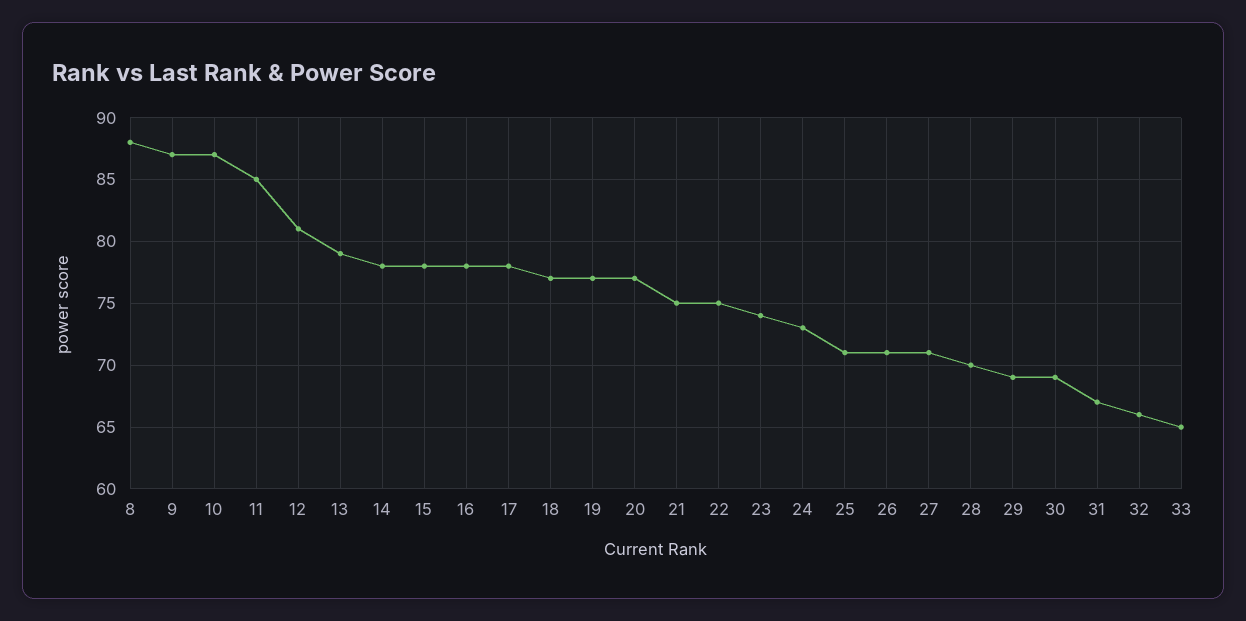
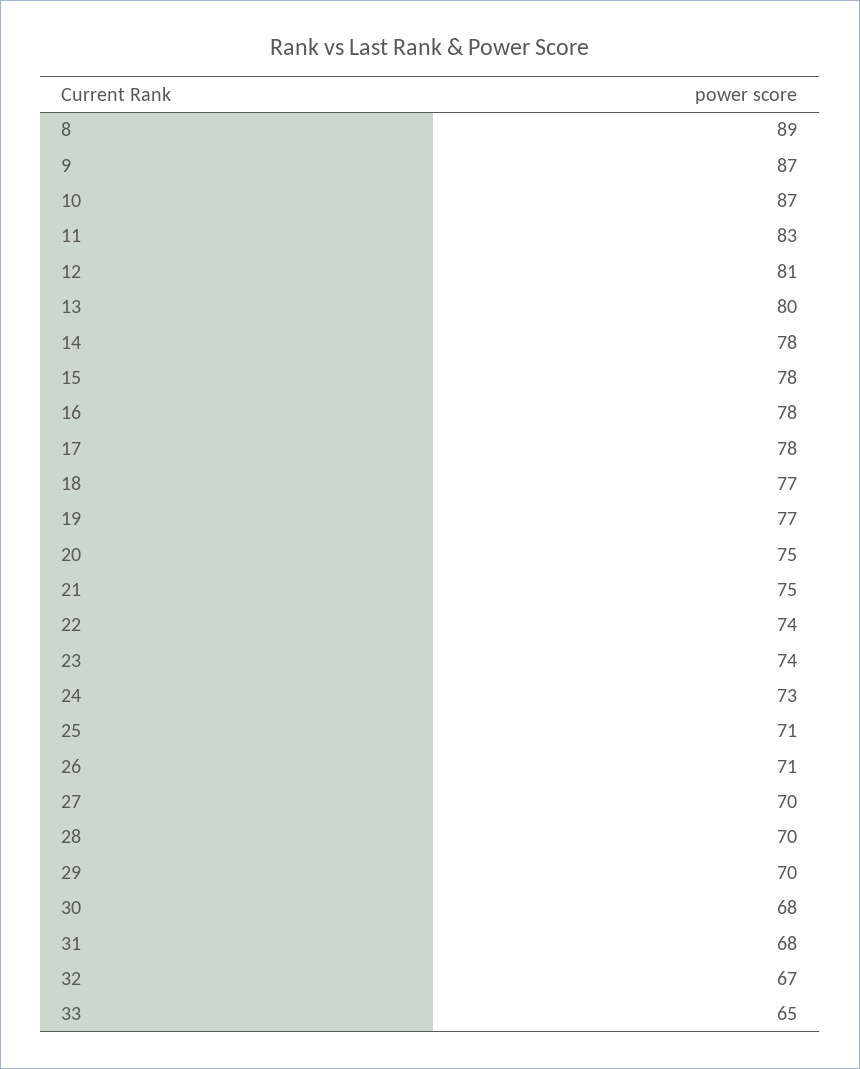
  {
-   "8": 88,
+   "8": 89,
    "9": 87,
    "10": 87,
-   "11": 85,
+   "11": 83,
    "12": 81,
-   "13": 79,
+   "13": 80,
    "14": 78,
    "15": 78,
    "16": 78,
    "17": 78,
    "18": 77,
    "19": 77,
-   "20": 77,
+   "20": 75,
    "21": 75,
-   "22": 75,
+   "22": 74,
    "23": 74,
    "24": 73,
    "25": 71,
    "26": 71,
-   "27": 71,
+   "27": 70,
    "28": 70,
-   "29": 69,
+   "29": 70,
-   "30": 69,
+   "30": 68,
-   "31": 67,
+   "31": 68,
-   "32": 66,
+   "32": 67,
    "33": 65
  }

